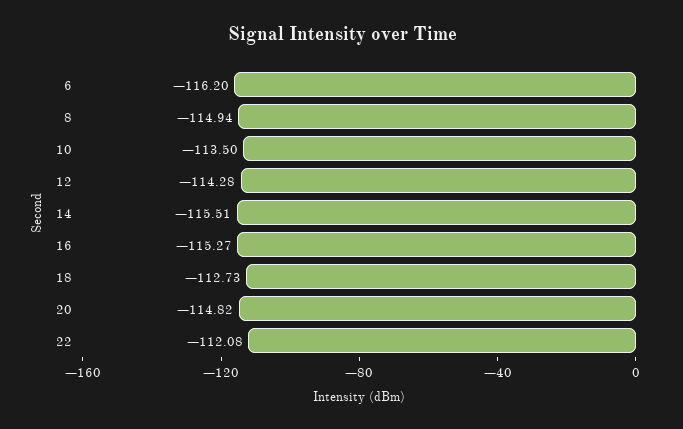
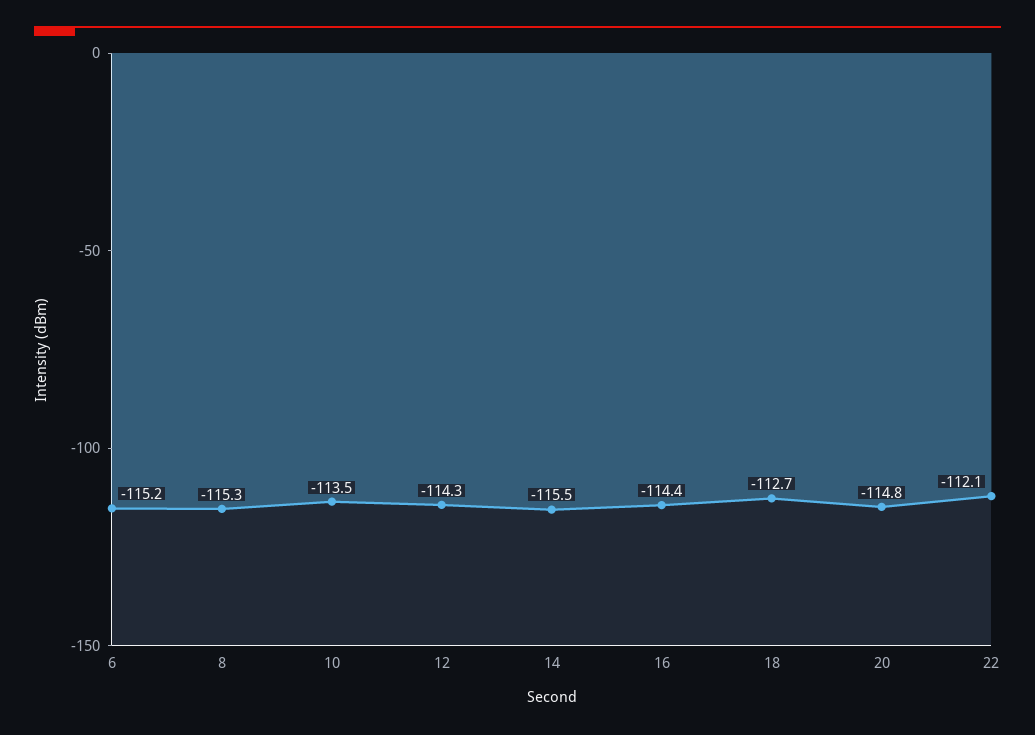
  {
-   "6": -116.2,
+   "6": -115.2,
-   "8": -114.94,
+   "8": -115.3,
    "10": -113.5,
    "12": -114.28,
    "14": -115.51,
-   "16": -115.27,
+   "16": -114.4,
    "18": -112.73,
    "20": -114.82,
    "22": -112.08
  }

